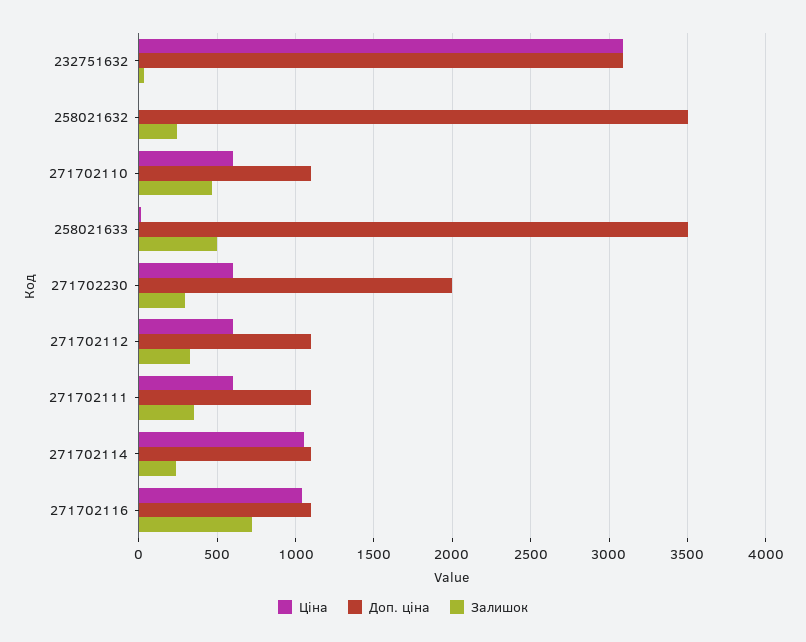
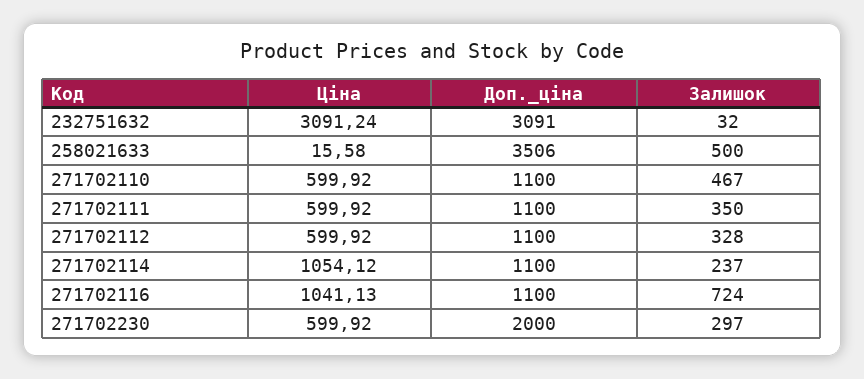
  {
    "Ціна": {
      "232751632": 3091.24,
-     "258021632": 0,
      "271702110": 599.92,
      "258021633": 15.58,
      "271702230": 599.92,
      "271702112": 599.92,
      "271702111": 599.92,
      "271702114": 1054.12,
      "271702116": 1041.13
    },
    "Доп. ціна": {
      "232751632": 3091,
-     "258021632": 3500,
      "271702110": 1100,
      "258021633": 3506,
      "271702230": 2000,
      "271702112": 1100,
      "271702111": 1100,
      "271702114": 1100,
      "271702116": 1100
    },
    "Залишок": {
      "232751632": 32,
-     "258021632": 250,
      "271702110": 467,
      "258021633": 500,
      "271702230": 297,
      "271702112": 328,
      "271702111": 350,
      "271702114": 237,
      "271702116": 724
    }
  }

